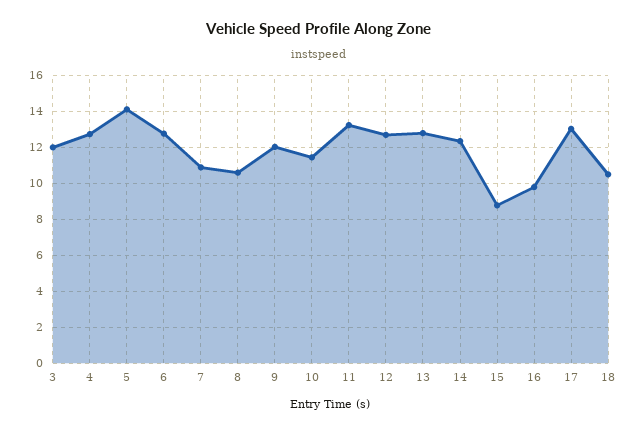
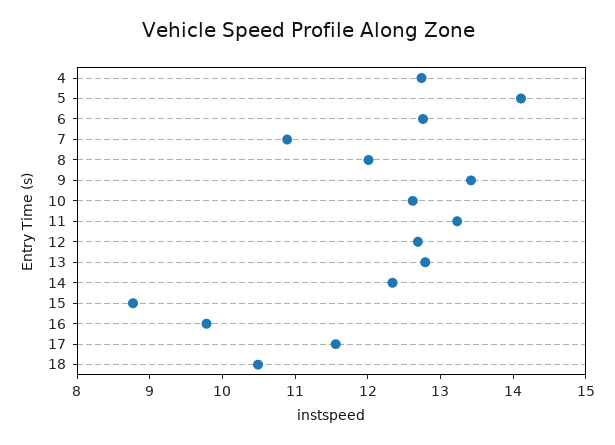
  {
-   "3": 12,
    "4": 12.8,
    "5": 14.2,
    "6": 12.8,
    "7": 10.8,
-   "8": 10.5,
+   "8": 12,
-   "9": 12,
+   "9": 13.4,
-   "10": 11.5,
+   "10": 12.6,
    "11": 13.2,
    "12": 12.6,
    "13": 12.8,
    "14": 12.4,
    "15": 8.8,
    "16": 9.8,
-   "17": 13,
+   "17": 11.6,
    "18": 10.4
  }

